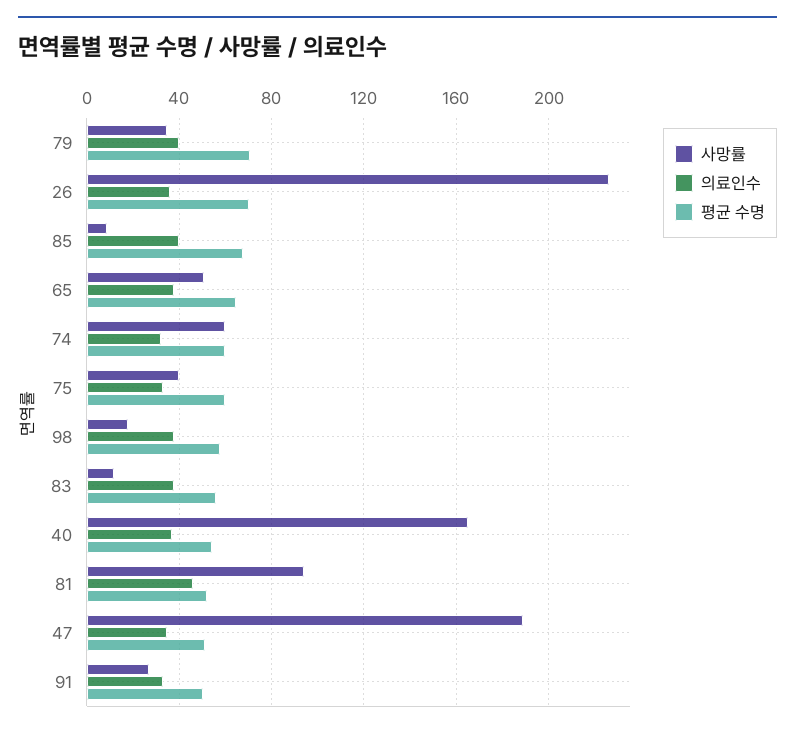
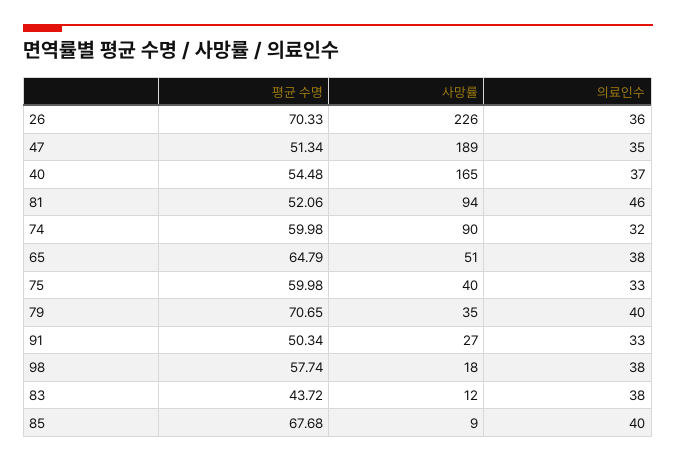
  {
    "사망률": {
      "79": 35,
      "26": 226,
      "85": 9,
      "65": 51,
-     "74": 60,
+     "74": 90,
      "75": 40,
      "98": 18,
      "83": 12,
      "40": 165,
      "81": 94,
      "47": 189,
      "91": 27
    },
    "의료인수": {
      "79": 40,
      "26": 36,
      "85": 40,
      "65": 38,
      "74": 32,
      "75": 33,
      "98": 38,
      "83": 38,
      "40": 37,
      "81": 46,
      "47": 35,
      "91": 33
    },
    "평균 수명": {
      "79": 70.65,
      "26": 70.33,
      "85": 67.68,
      "65": 64.79,
      "74": 59.98,
      "75": 59.98,
      "98": 57.74,
-     "83": 55,
+     "83": 43.72,
      "40": 54.48,
      "81": 52.06,
      "47": 51.34,
      "91": 50.34
    }
  }

